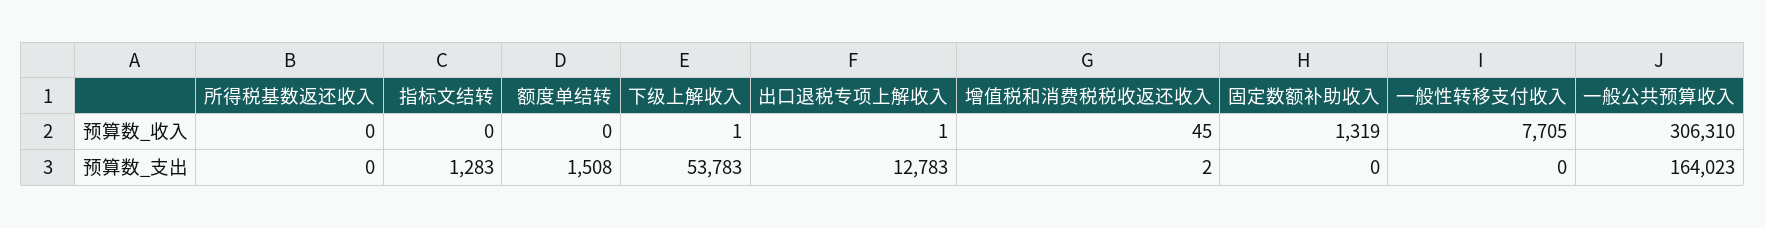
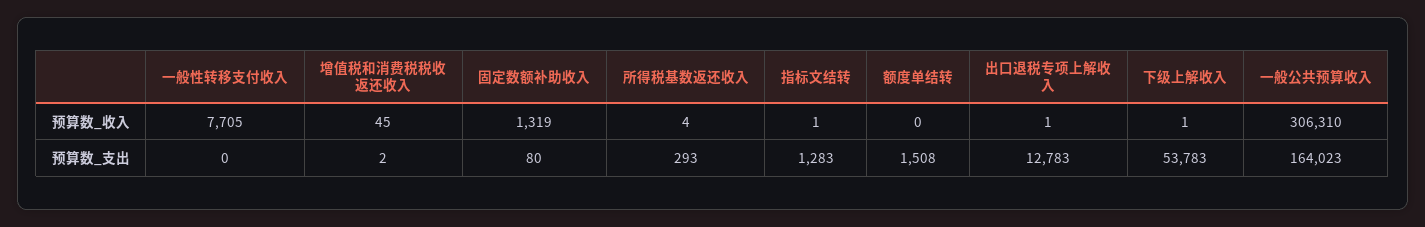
  {
    "所得税基数返还收入": {
-     "预算数_收入": 0,
+     "预算数_收入": 4,
-     "预算数_支出": 0
+     "预算数_支出": 293
    },
    "指标文结转": {
-     "预算数_收入": 0,
+     "预算数_收入": 1,
      "预算数_支出": 1283
    },
    "额度单结转": {
      "预算数_收入": 0,
      "预算数_支出": 1508
    },
    "下级上解收入": {
      "预算数_收入": 1,
      "预算数_支出": 53783
    },
    "出口退税专项上解收入": {
      "预算数_收入": 1,
      "预算数_支出": 12783
    },
    "增值税和消费税税收返还收入": {
      "预算数_收入": 45,
      "预算数_支出": 2
    },
    "固定数额补助收入": {
      "预算数_收入": 1319,
-     "预算数_支出": 0
+     "预算数_支出": 80
    },
    "一般性转移支付收入": {
      "预算数_收入": 7705,
      "预算数_支出": 0
    },
    "一般公共预算收入": {
      "预算数_收入": 306310,
      "预算数_支出": 164023
    }
  }

